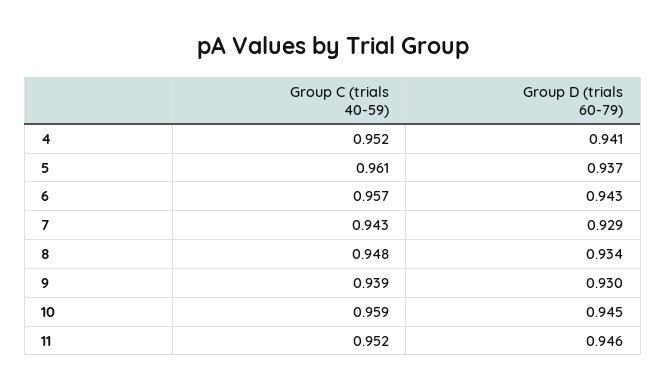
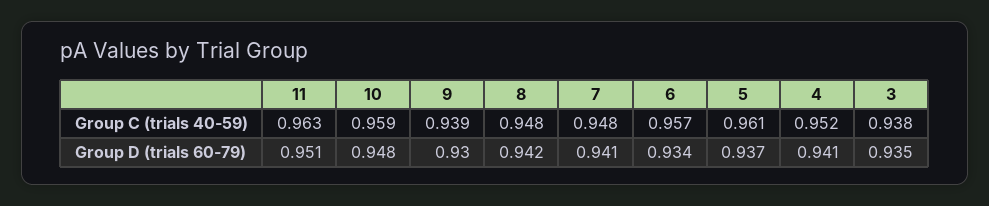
  {
    "Group C (trials 40-59)": {
      "4": 0.952,
      "5": 0.961,
      "6": 0.957,
-     "7": 0.943,
+     "7": 0.948,
      "8": 0.948,
      "9": 0.939,
      "10": 0.959,
-     "11": 0.952
+     "11": 0.963,
+     "3": 0.938
    },
    "Group D (trials 60-79)": {
      "4": 0.941,
      "5": 0.937,
-     "6": 0.943,
+     "6": 0.934,
-     "7": 0.929,
+     "7": 0.941,
-     "8": 0.934,
+     "8": 0.942,
      "9": 0.93,
-     "10": 0.945,
+     "10": 0.948,
-     "11": 0.946
+     "11": 0.951,
+     "3": 0.935
    }
  }

